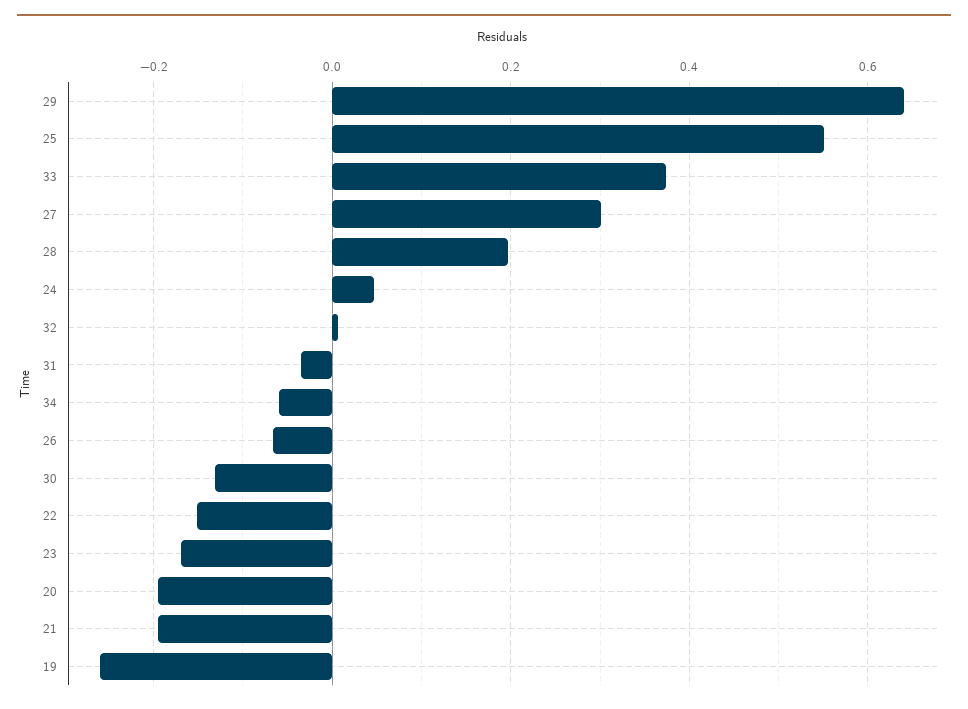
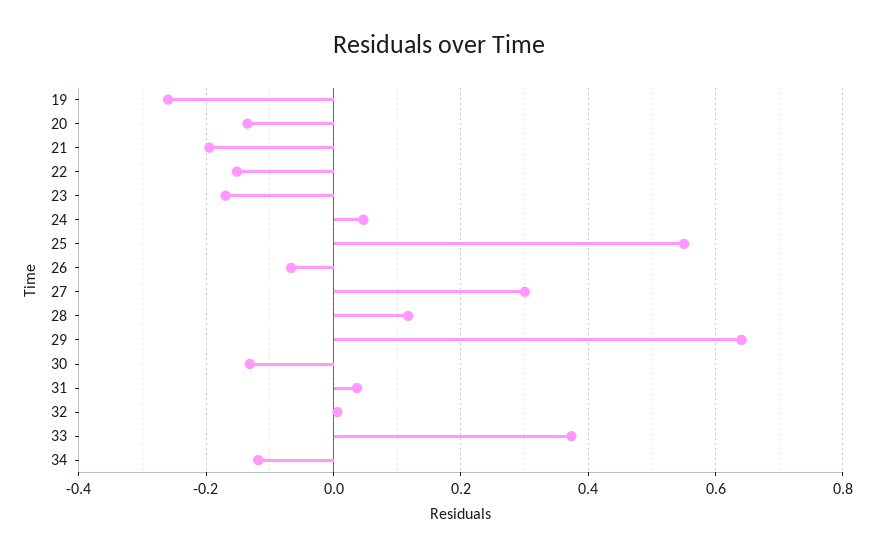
  {
    "29": 0.64,
    "25": 0.56,
    "33": 0.38,
    "27": 0.3,
-   "28": 0.2,
+   "28": 0.12,
    "24": 0.04,
    "32": 0,
-   "31": -0.04,
+   "31": 0.04,
-   "34": -0.06,
+   "34": -0.12,
    "26": -0.06,
    "30": -0.14,
    "22": -0.16,
    "23": -0.16,
-   "20": -0.2,
+   "20": -0.14,
    "21": -0.2,
    "19": -0.26
  }

